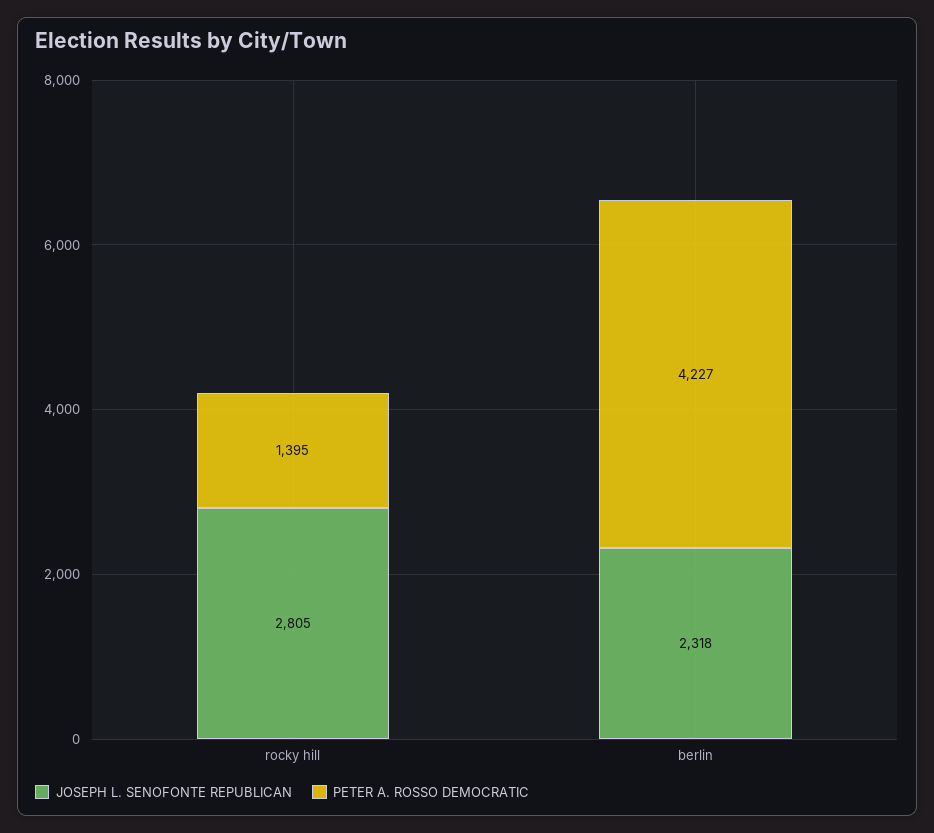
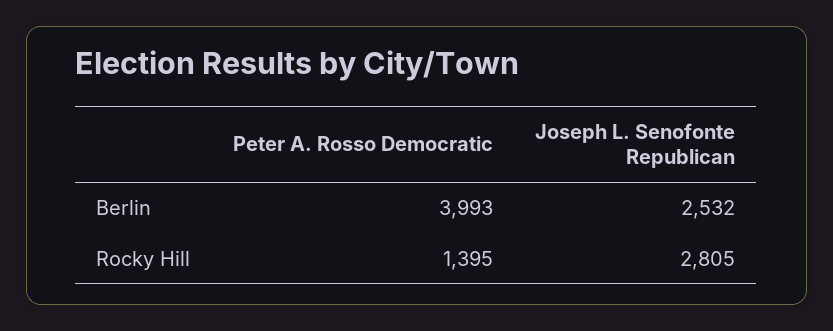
  {
    "JOSEPH L. SENOFONTE REPUBLICAN": {
      "rocky hill": 2805,
-     "berlin": 2318
+     "berlin": 2532
    },
    "PETER A. ROSSO DEMOCRATIC": {
      "rocky hill": 1395,
-     "berlin": 4227
+     "berlin": 3993
    }
  }

